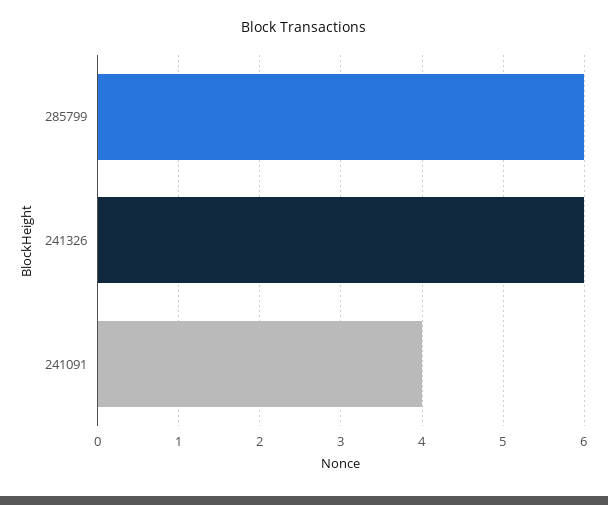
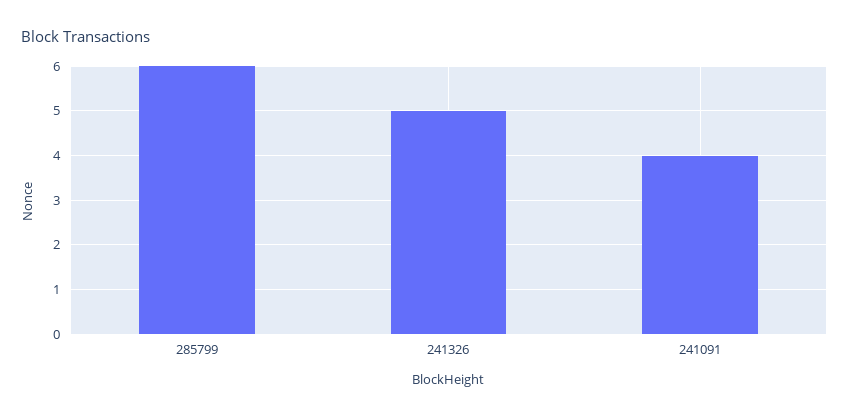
  {
    "285799": 6,
-   "241326": 6,
+   "241326": 5,
    "241091": 4
  }

